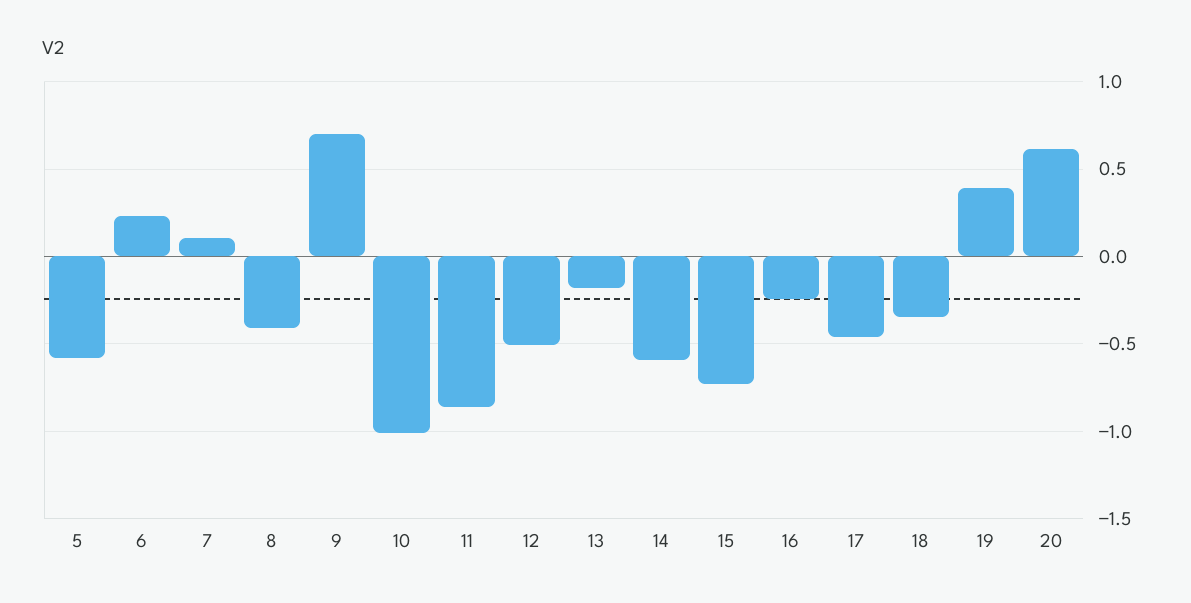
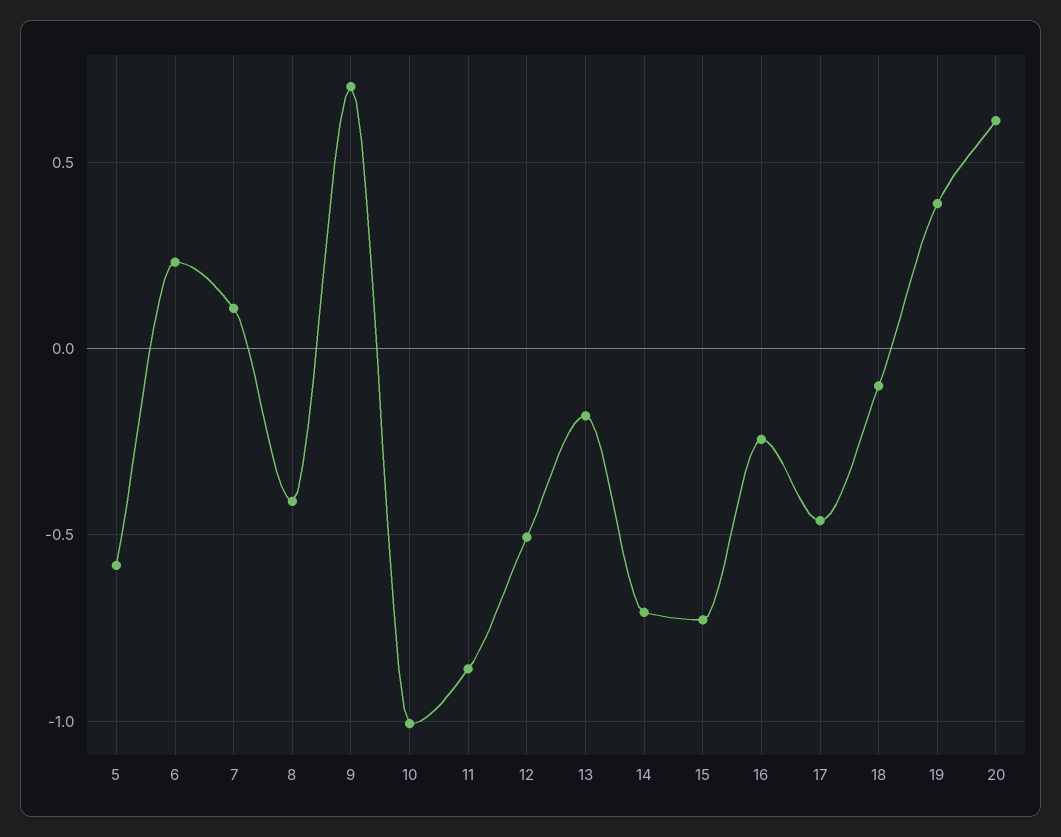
  {
    "5": -0.6,
    "6": 0.25,
    "7": 0.1,
    "8": -0.4,
    "9": 0.7,
    "10": -1,
    "11": -0.85,
    "12": -0.5,
    "13": -0.2,
-   "14": -0.6,
+   "14": -0.7,
    "15": -0.75,
    "16": -0.25,
    "17": -0.45,
-   "18": -0.35,
+   "18": -0.1,
    "19": 0.4,
    "20": 0.6
  }

